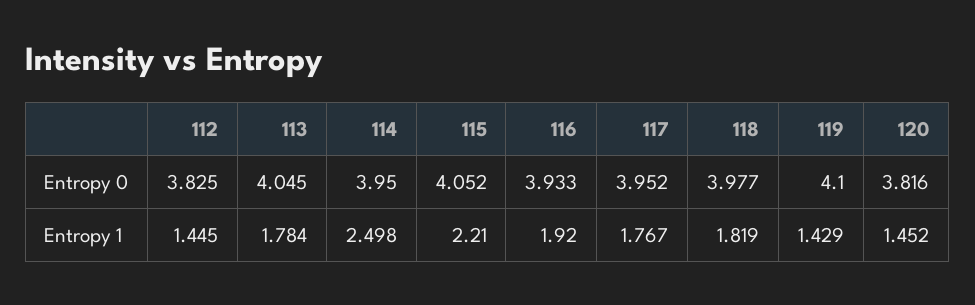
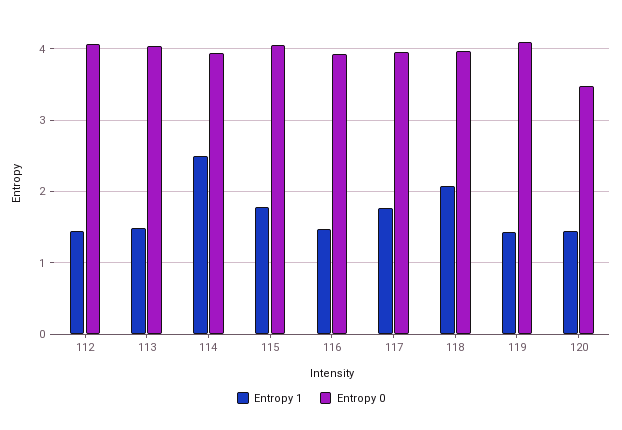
  {
    "Entropy 0": {
-     "112": 3.825,
+     "112": 4.1,
      "113": 4.045,
      "114": 3.95,
      "115": 4.052,
      "116": 3.933,
      "117": 3.952,
      "118": 3.977,
      "119": 4.1,
-     "120": 3.816
+     "120": 3.5
    },
    "Entropy 1": {
      "112": 1.445,
-     "113": 1.784,
+     "113": 1.5,
      "114": 2.498,
-     "115": 2.21,
+     "115": 1.8,
-     "116": 1.92,
+     "116": 1.5,
      "117": 1.767,
-     "118": 1.819,
+     "118": 2.1,
      "119": 1.429,
      "120": 1.452
    }
  }

